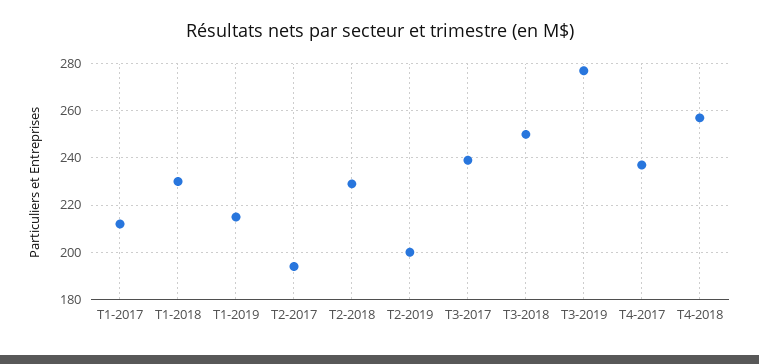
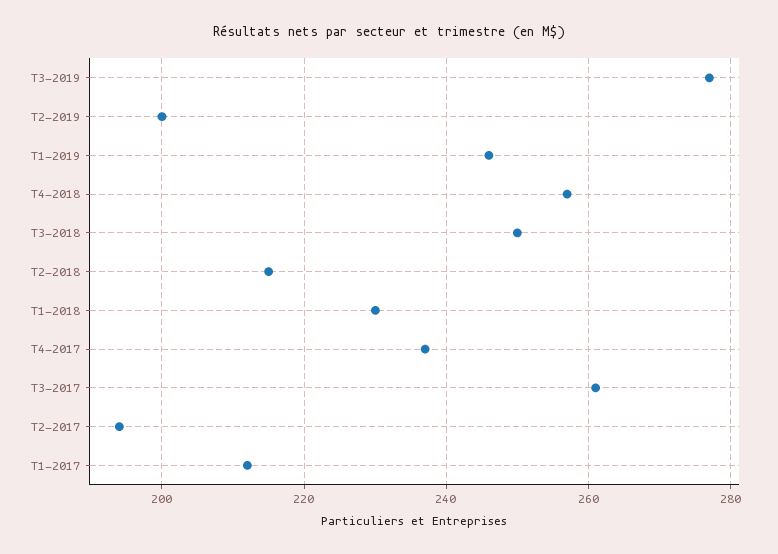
  {
    "T1-2017": 210,
    "T1-2018": 230,
-   "T1-2019": 215,
+   "T1-2019": 245,
    "T2-2017": 195,
-   "T2-2018": 230,
+   "T2-2018": 215,
    "T2-2019": 200,
-   "T3-2017": 240,
+   "T3-2017": 260,
    "T3-2018": 250,
    "T3-2019": 275,
    "T4-2017": 235,
    "T4-2018": 255
  }

